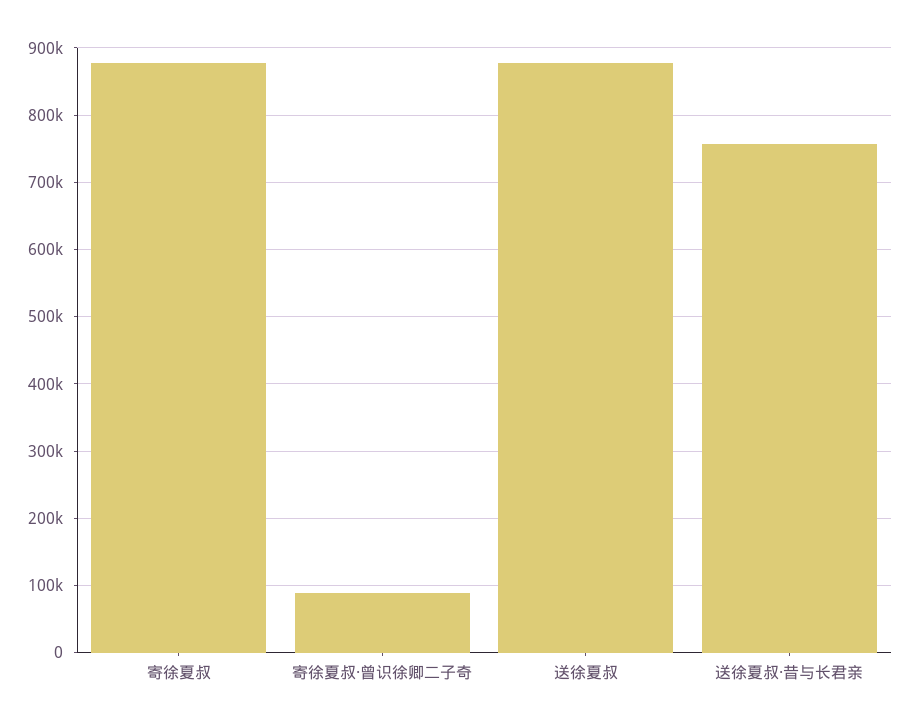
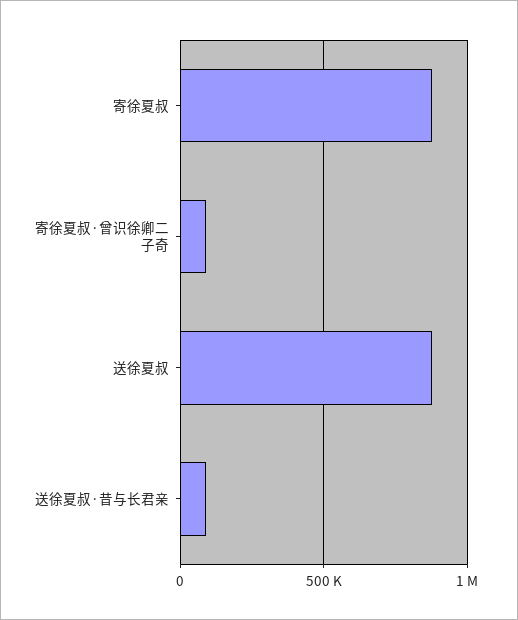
  {
    "寄徐夏叔": 880000,
    "寄徐夏叔·曾识徐卿二子奇": 90000,
    "送徐夏叔": 880000,
-   "送徐夏叔·昔与长君亲": 760000
+   "送徐夏叔·昔与长君亲": 100000
  }

